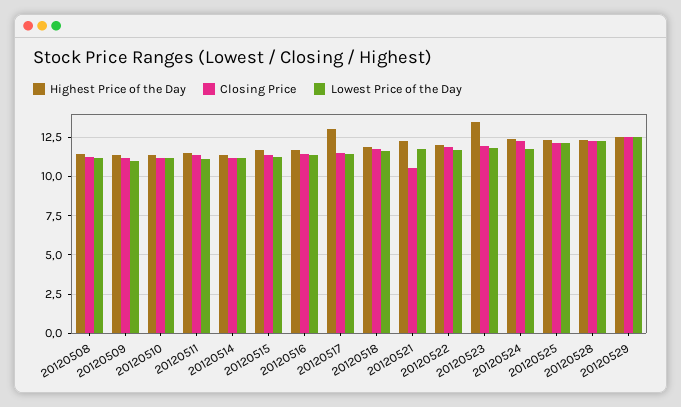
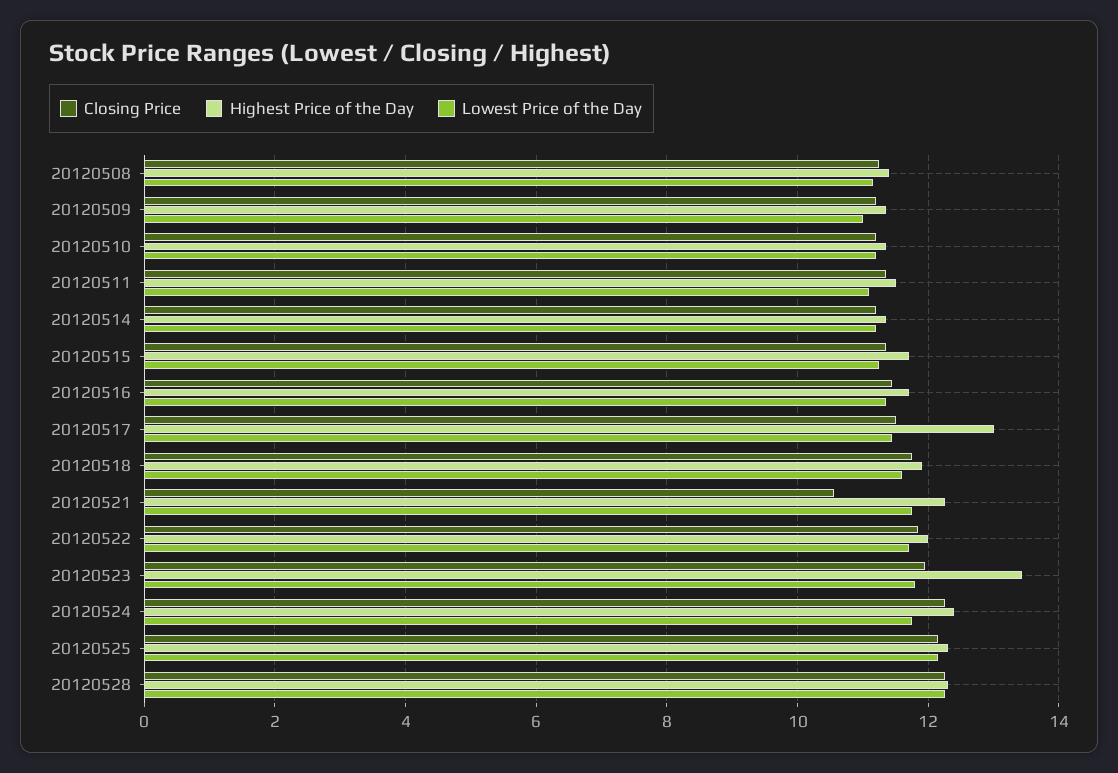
  {
    "Highest Price of the Day": {
      "20120508": 11.4,
      "20120509": 11.4,
      "20120510": 11.4,
      "20120511": 11.6,
      "20120514": 11.4,
      "20120515": 11.8,
      "20120516": 11.8,
      "20120517": 13,
      "20120518": 12,
      "20120521": 12.2,
      "20120522": 12,
      "20120523": 13.4,
      "20120524": 12.4,
      "20120525": 12.4,
-     "20120528": 12.4,
+     "20120528": 12.4
-     "20120529": 12.5
    },
    "Closing Price": {
      "20120508": 11.2,
      "20120509": 11.2,
      "20120510": 11.2,
      "20120511": 11.4,
      "20120514": 11.2,
      "20120515": 11.4,
      "20120516": 11.4,
      "20120517": 11.6,
      "20120518": 11.8,
      "20120521": 10.6,
      "20120522": 11.8,
      "20120523": 12,
      "20120524": 12.2,
      "20120525": 12.2,
-     "20120528": 12.2,
+     "20120528": 12.2
-     "20120529": 12.5
    },
    "Lowest Price of the Day": {
      "20120508": 11.2,
      "20120509": 11,
      "20120510": 11.2,
      "20120511": 11.2,
      "20120514": 11.2,
      "20120515": 11.2,
      "20120516": 11.4,
      "20120517": 11.4,
      "20120518": 11.6,
      "20120521": 11.8,
      "20120522": 11.8,
      "20120523": 11.8,
      "20120524": 11.8,
      "20120525": 12.2,
-     "20120528": 12.2,
+     "20120528": 12.2
-     "20120529": 12.5
    }
  }

